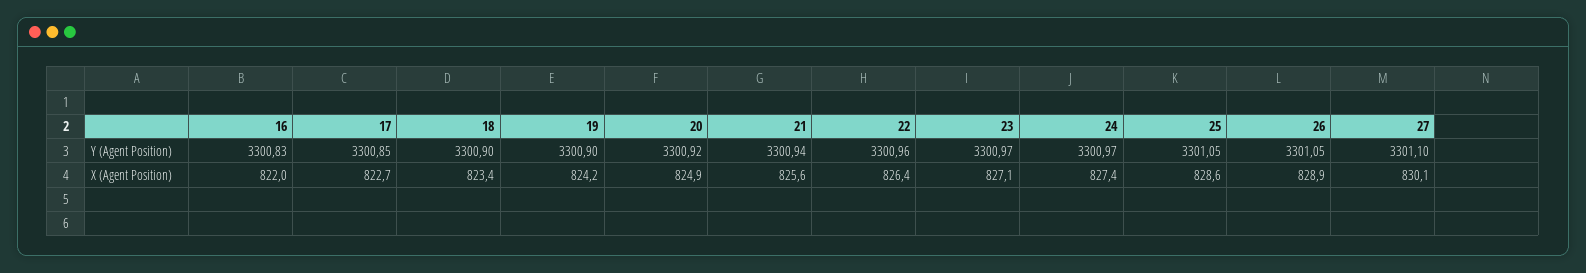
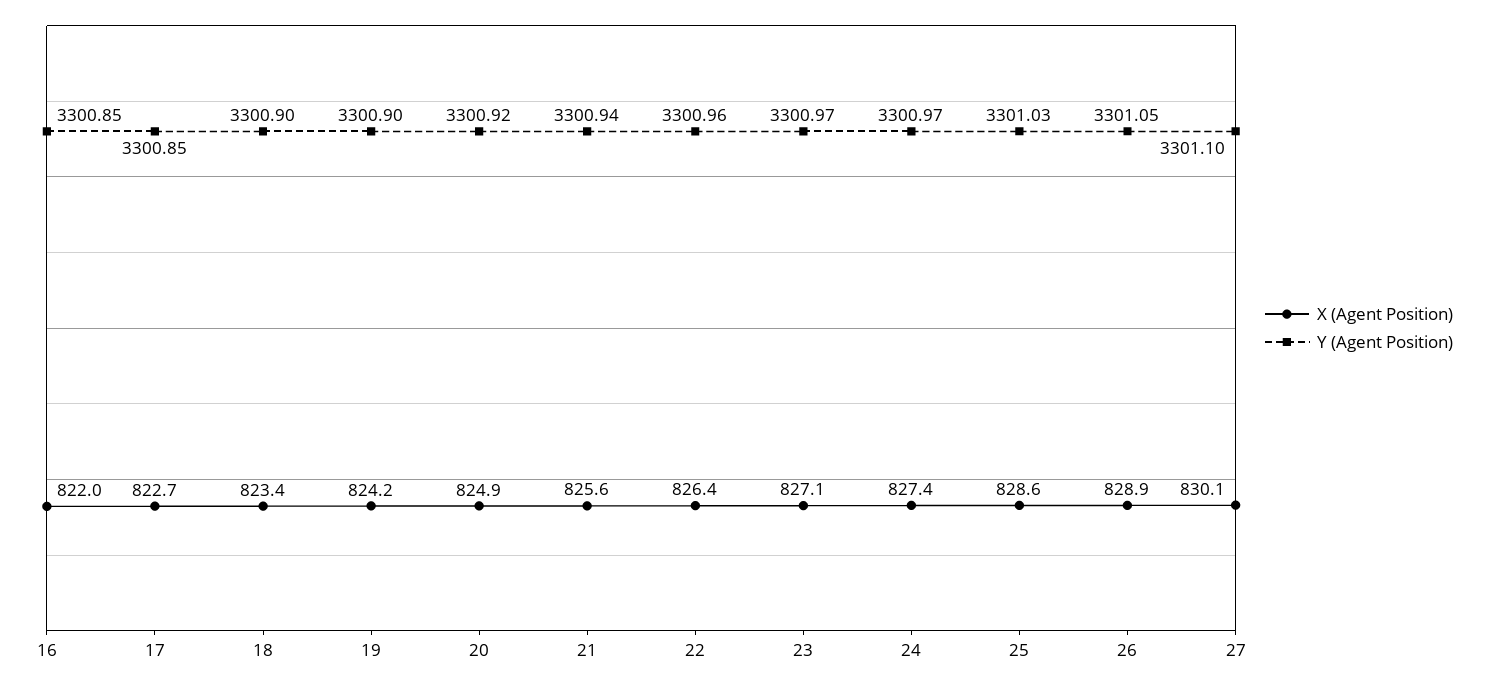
  {
    "Y (Agent Position)": {
-     "16": 3300.83,
+     "16": 3300.85,
      "17": 3300.85,
      "18": 3300.9,
      "19": 3300.9,
      "20": 3300.92,
      "21": 3300.94,
      "22": 3300.96,
      "23": 3300.97,
      "24": 3300.97,
-     "25": 3301.05,
+     "25": 3301.03,
      "26": 3301.05,
      "27": 3301.1
    },
    "X (Agent Position)": {
      "16": 822,
      "17": 822.7,
      "18": 823.4,
      "19": 824.2,
      "20": 824.9,
      "21": 825.6,
      "22": 826.4,
      "23": 827.1,
      "24": 827.4,
      "25": 828.6,
      "26": 828.9,
      "27": 830.1
    }
  }

